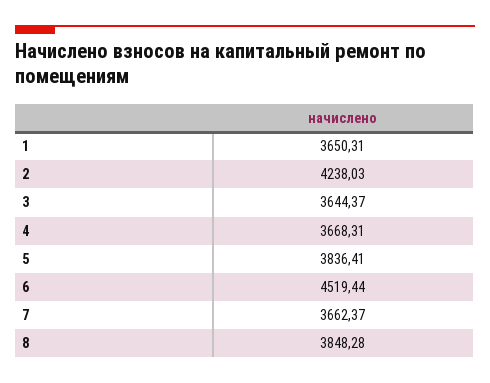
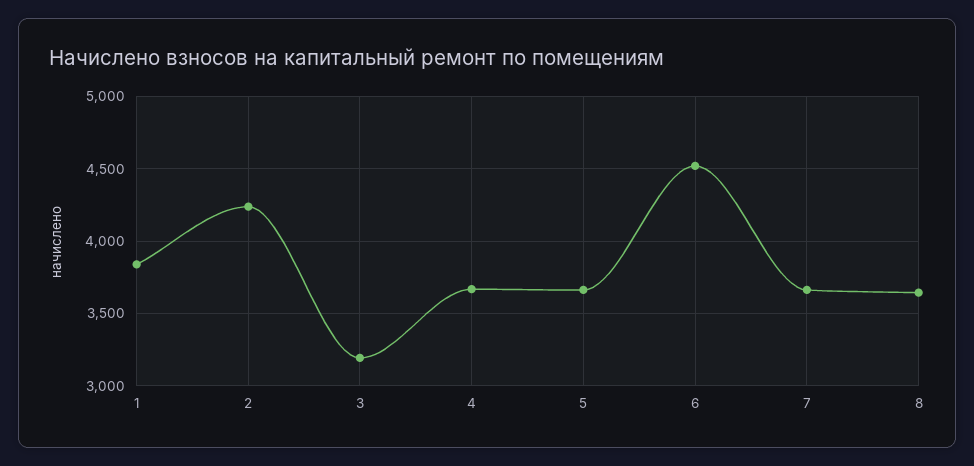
  {
-   "1": 3650.31,
+   "1": 3850,
    "2": 4238.03,
-   "3": 3644.37,
+   "3": 3200,
    "4": 3668.31,
-   "5": 3836.41,
+   "5": 3650,
    "6": 4519.44,
    "7": 3662.37,
-   "8": 3848.28
+   "8": 3650
  }

